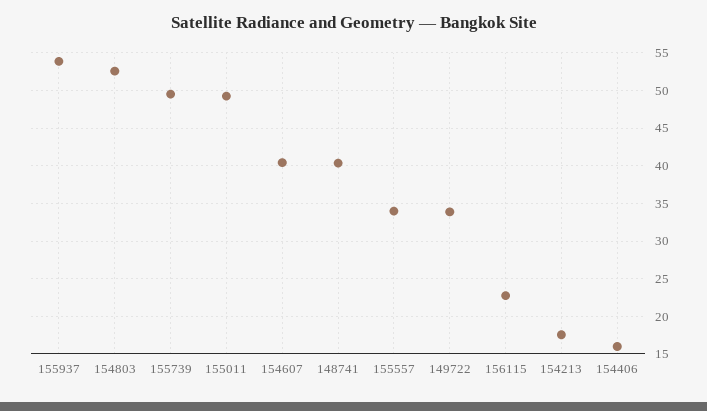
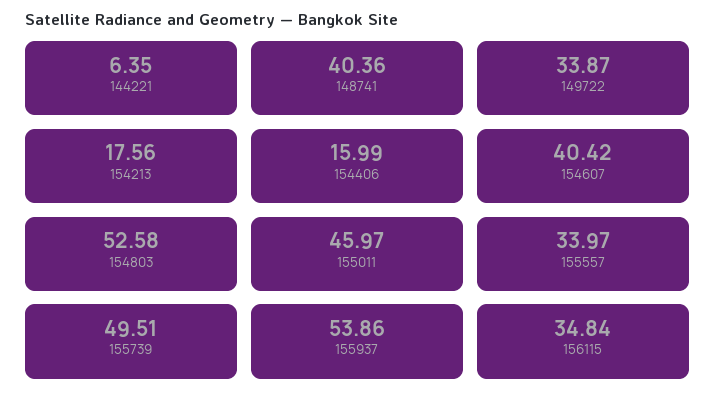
  {
    "155937": 53.86,
    "154803": 52.58,
    "155739": 49.51,
-   "155011": 49,
+   "155011": 45.97,
    "154607": 40.42,
    "148741": 40.36,
    "155557": 33.97,
    "149722": 33.87,
-   "156115": 23,
+   "156115": 34.84,
    "154213": 17.56,
-   "154406": 15.99
+   "154406": 15.99,
+   "144221": 6.35
  }

